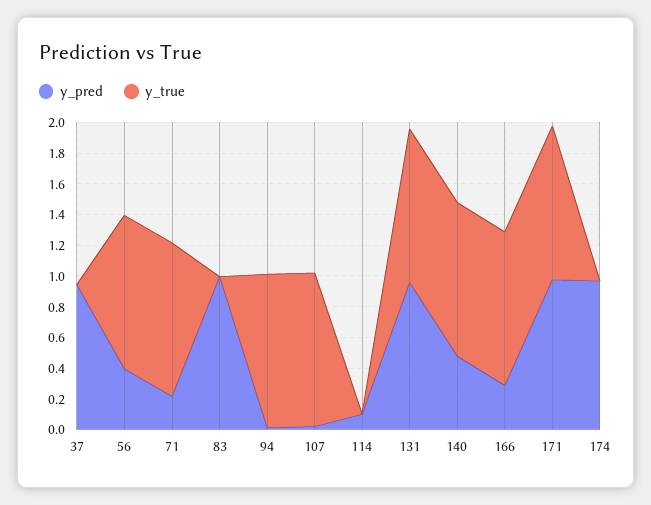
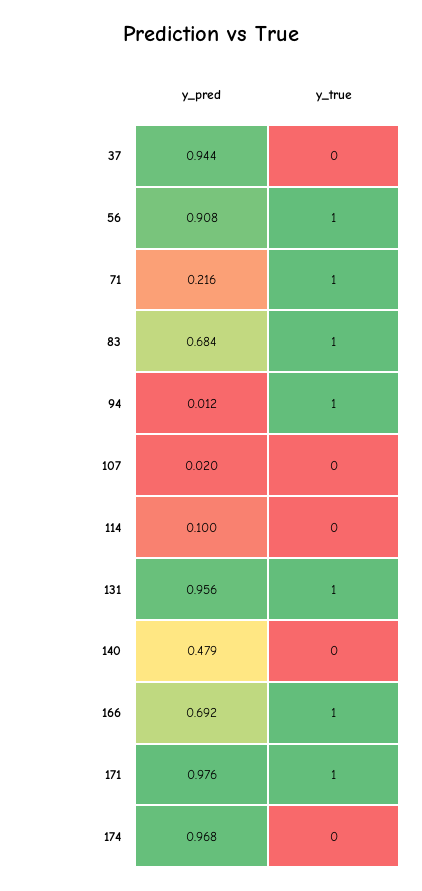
  {
    "y_pred": {
      "37": 0.944,
-     "56": 0.4,
+     "56": 0.908,
      "71": 0.216,
-     "83": 1,
+     "83": 0.684,
      "94": 0.012,
      "107": 0.02,
      "114": 0.1,
      "131": 0.956,
      "140": 0.479,
-     "166": 0.3,
+     "166": 0.692,
      "171": 0.976,
      "174": 0.968
    },
    "y_true": {
      "37": 0,
      "56": 1,
      "71": 1,
-     "83": 0,
+     "83": 1,
      "94": 1,
-     "107": 1,
+     "107": 0,
      "114": 0,
      "131": 1,
-     "140": 1,
+     "140": 0,
      "166": 1,
      "171": 1,
      "174": 0
    }
  }

